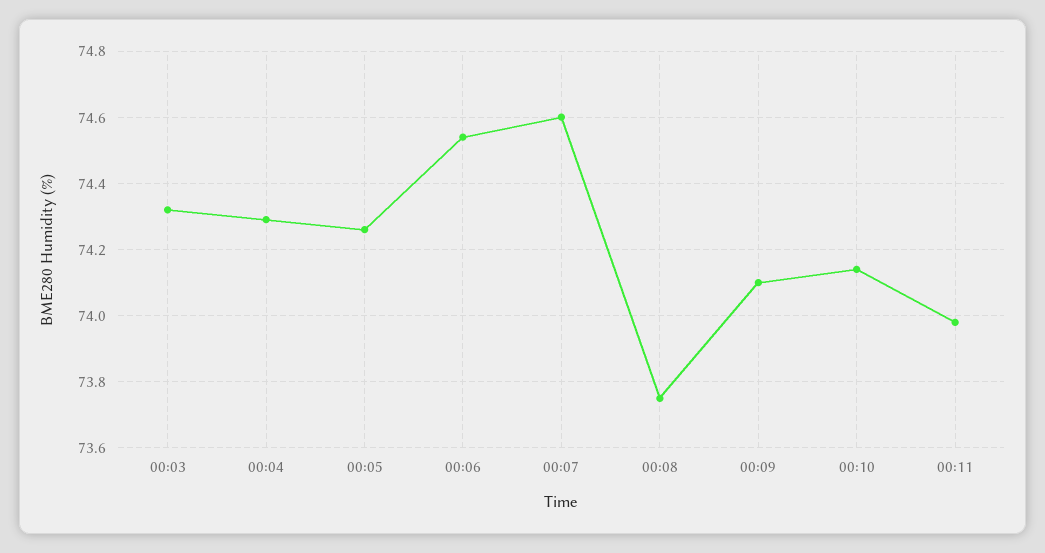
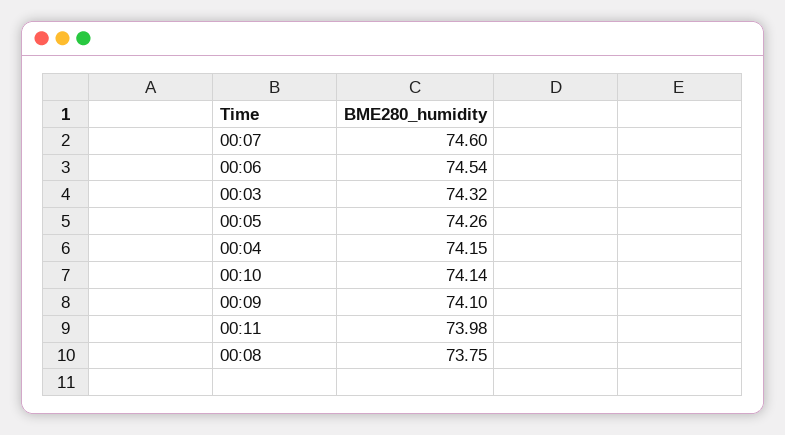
  {
    "00:03": 74.32,
-   "00:04": 74.3,
+   "00:04": 74.15,
    "00:05": 74.26,
    "00:06": 74.54,
    "00:07": 74.6,
    "00:08": 73.75,
    "00:09": 74.1,
    "00:10": 74.14,
    "00:11": 73.98
  }

